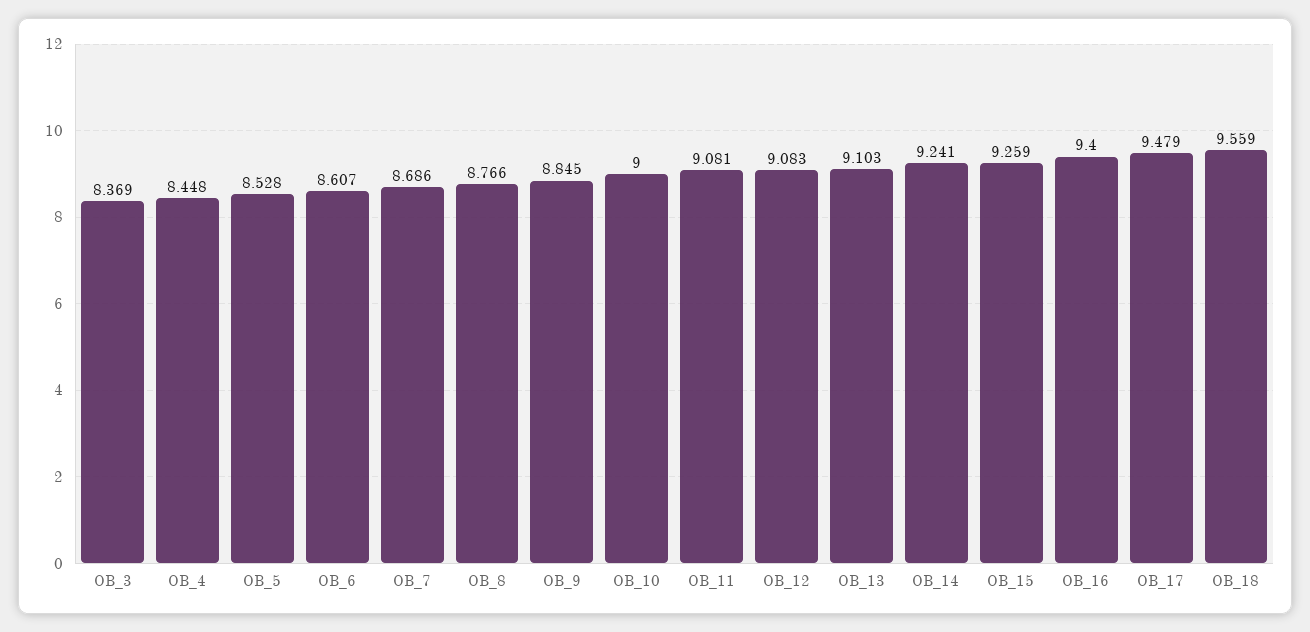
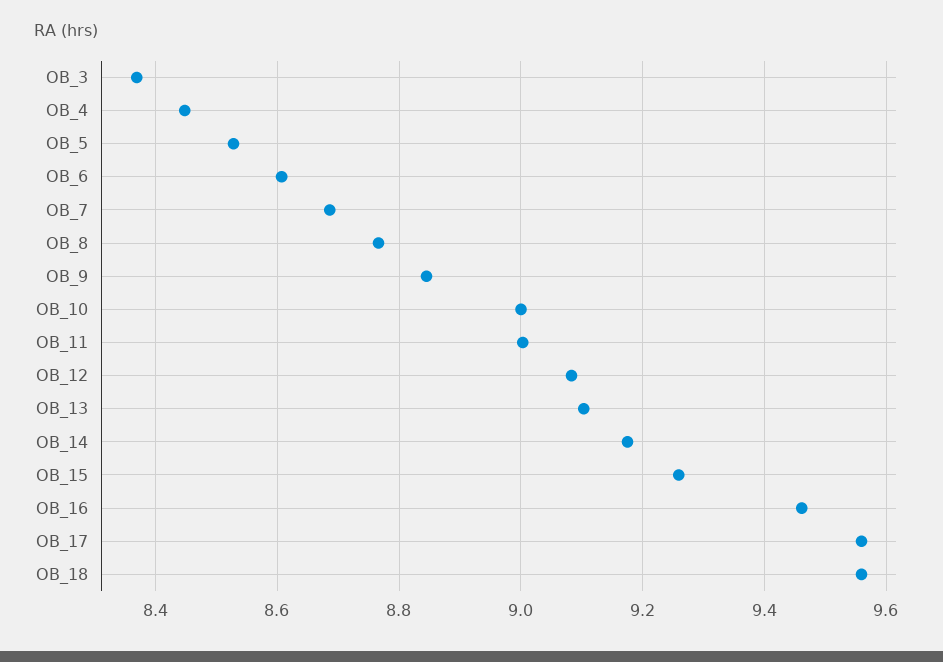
  {
    "OB_3": 8.369,
    "OB_4": 8.448,
    "OB_5": 8.528,
    "OB_6": 8.607,
    "OB_7": 8.686,
    "OB_8": 8.766,
    "OB_9": 8.845,
    "OB_10": 9,
-   "OB_11": 9.081,
+   "OB_11": 9,
    "OB_12": 9.083,
    "OB_13": 9.103,
-   "OB_14": 9.241,
+   "OB_14": 9.18,
    "OB_15": 9.259,
-   "OB_16": 9.4,
+   "OB_16": 9.46,
-   "OB_17": 9.479,
+   "OB_17": 9.56,
    "OB_18": 9.559
  }

